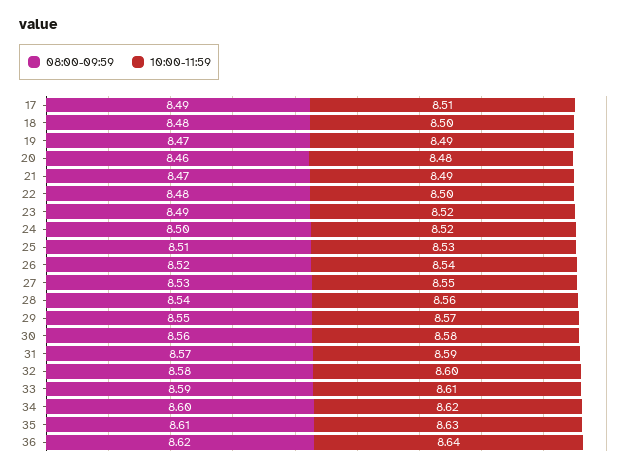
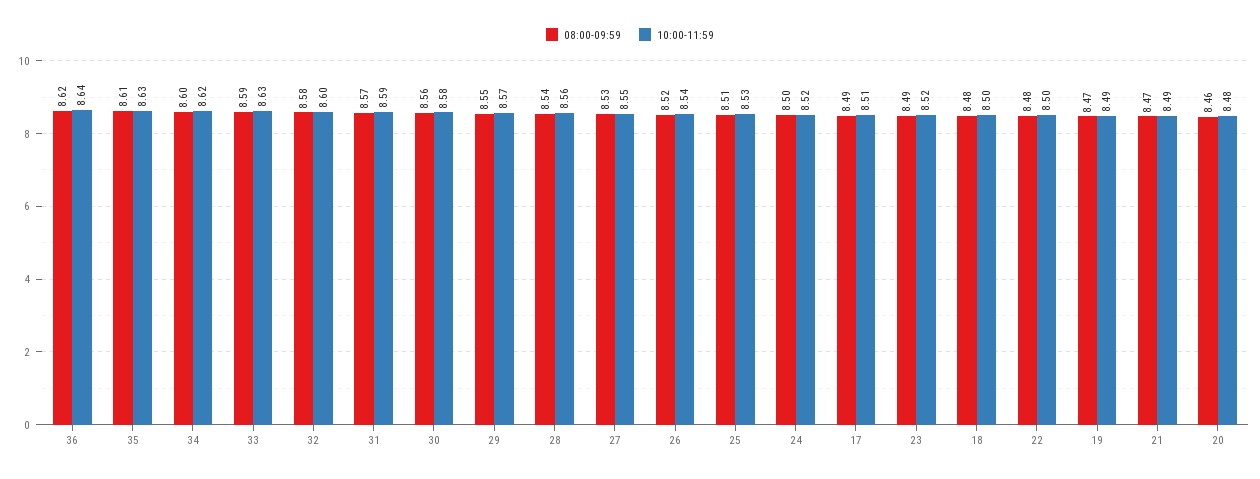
  {
    "08:00-09:59": {
      "17": 8.49,
      "18": 8.48,
      "19": 8.47,
      "20": 8.46,
      "21": 8.47,
      "22": 8.48,
      "23": 8.49,
      "24": 8.5,
      "25": 8.51,
      "26": 8.52,
      "27": 8.53,
      "28": 8.54,
      "29": 8.55,
      "30": 8.56,
      "31": 8.57,
      "32": 8.58,
      "33": 8.59,
      "34": 8.6,
      "35": 8.61,
      "36": 8.62
    },
    "10:00-11:59": {
      "17": 8.51,
      "18": 8.5,
      "19": 8.49,
      "20": 8.48,
      "21": 8.49,
      "22": 8.5,
      "23": 8.52,
      "24": 8.52,
      "25": 8.53,
      "26": 8.54,
      "27": 8.55,
      "28": 8.56,
      "29": 8.57,
      "30": 8.58,
      "31": 8.59,
      "32": 8.6,
-     "33": 8.61,
+     "33": 8.63,
      "34": 8.62,
      "35": 8.63,
      "36": 8.64
    }
  }

